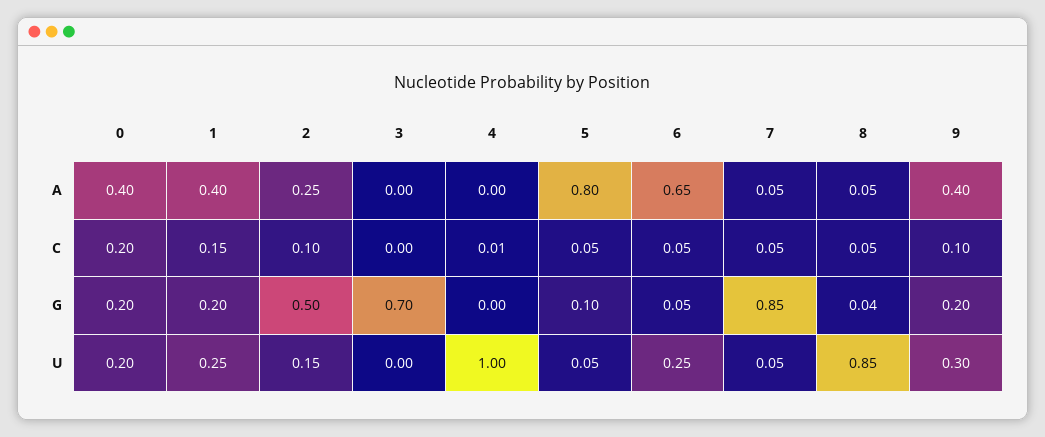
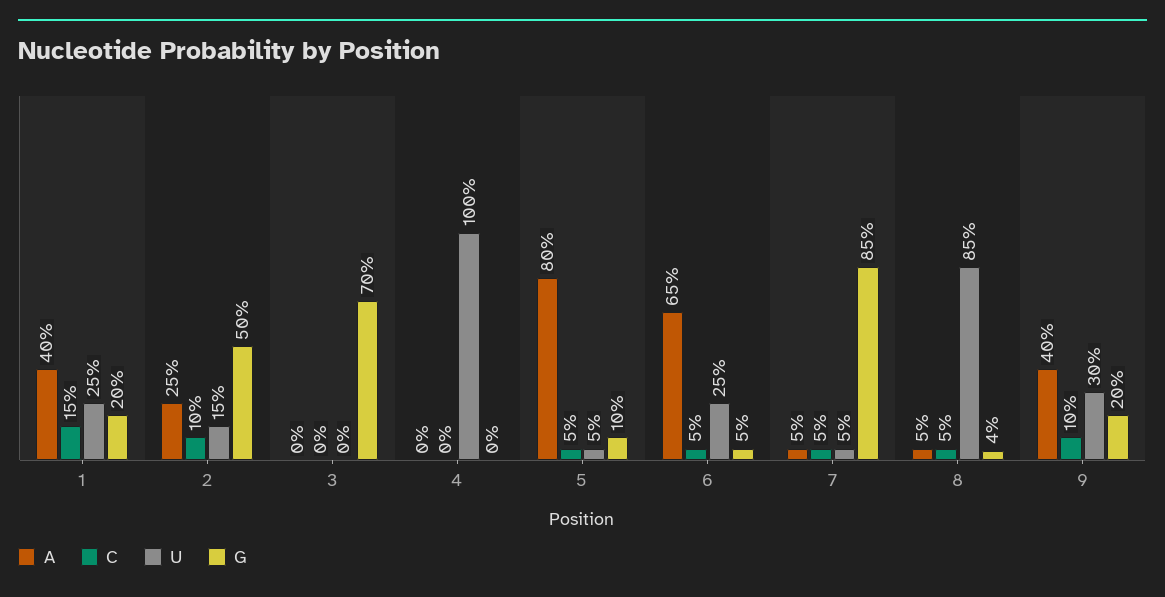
  {
    "A": {
-     "0": 0.4,
      "1": 0.4,
      "2": 0.25,
      "3": 0,
      "4": 0,
      "5": 0.8,
      "6": 0.65,
      "7": 0.05,
      "8": 0.05,
      "9": 0.4
    },
    "C": {
-     "0": 0.2,
      "1": 0.15,
      "2": 0.1,
      "3": 0,
-     "4": 0.01,
+     "4": 0,
      "5": 0.05,
      "6": 0.05,
      "7": 0.05,
      "8": 0.05,
      "9": 0.1
    },
    "G": {
-     "0": 0.2,
      "1": 0.2,
      "2": 0.5,
      "3": 0.7,
      "4": 0,
      "5": 0.1,
      "6": 0.05,
      "7": 0.85,
      "8": 0.04,
      "9": 0.2
    },
    "U": {
-     "0": 0.2,
      "1": 0.25,
      "2": 0.15,
      "3": 0,
      "4": 1,
      "5": 0.05,
      "6": 0.25,
      "7": 0.05,
      "8": 0.85,
      "9": 0.3
    }
  }

